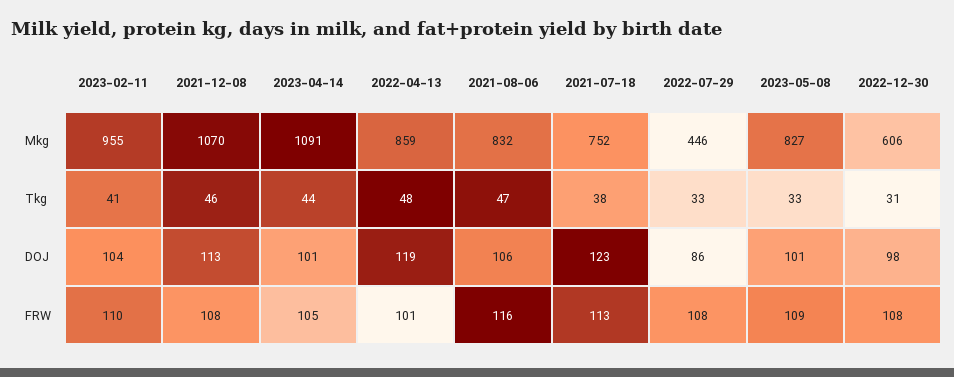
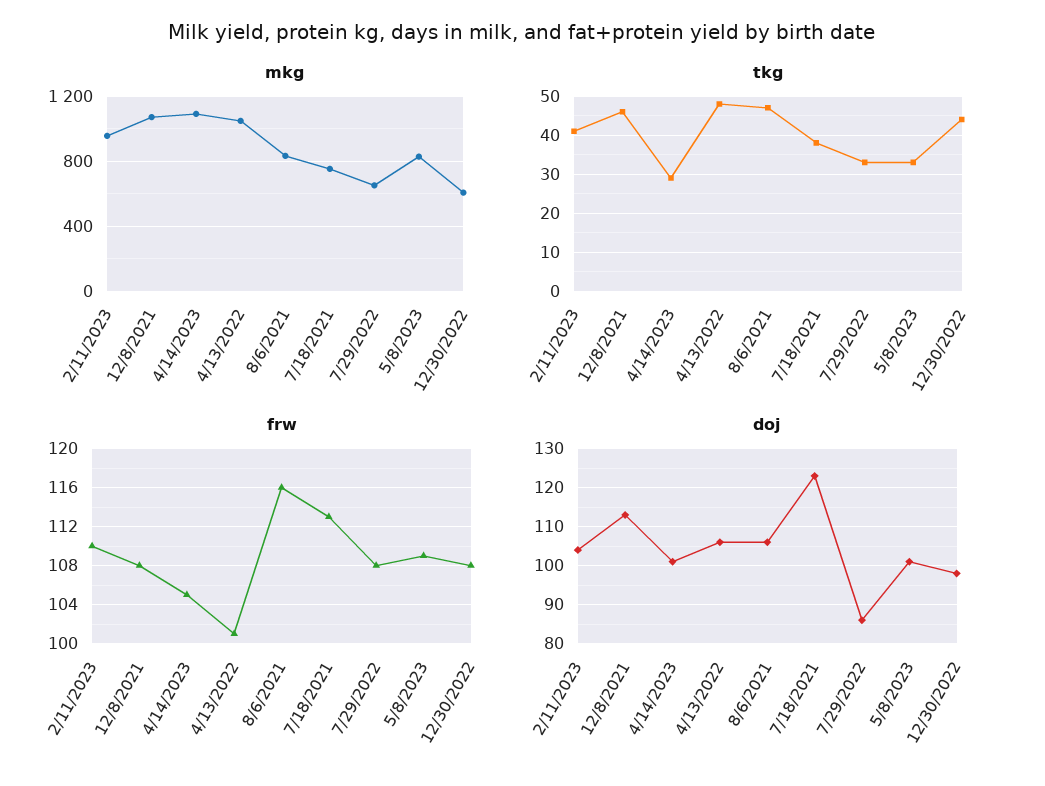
  {
    "Mkg": {
      "2023-02-11": 955,
      "2021-12-08": 1070,
      "2023-04-14": 1091,
-     "2022-04-13": 859,
+     "2022-04-13": 1050,
      "2021-08-06": 832,
      "2021-07-18": 752,
-     "2022-07-29": 446,
+     "2022-07-29": 650,
      "2023-05-08": 827,
      "2022-12-30": 606
    },
    "Tkg": {
      "2023-02-11": 41,
      "2021-12-08": 46,
-     "2023-04-14": 44,
+     "2023-04-14": 30,
      "2022-04-13": 48,
      "2021-08-06": 47,
      "2021-07-18": 38,
      "2022-07-29": 33,
      "2023-05-08": 33,
-     "2022-12-30": 31
+     "2022-12-30": 45
    },
    "DOJ": {
      "2023-02-11": 104,
      "2021-12-08": 113,
      "2023-04-14": 101,
-     "2022-04-13": 119,
+     "2022-04-13": 105,
      "2021-08-06": 106,
      "2021-07-18": 123,
      "2022-07-29": 86,
      "2023-05-08": 101,
      "2022-12-30": 98
    },
    "FRW": {
      "2023-02-11": 110,
      "2021-12-08": 108,
      "2023-04-14": 105,
      "2022-04-13": 101,
      "2021-08-06": 116,
      "2021-07-18": 113,
      "2022-07-29": 108,
      "2023-05-08": 109,
      "2022-12-30": 108
    }
  }

